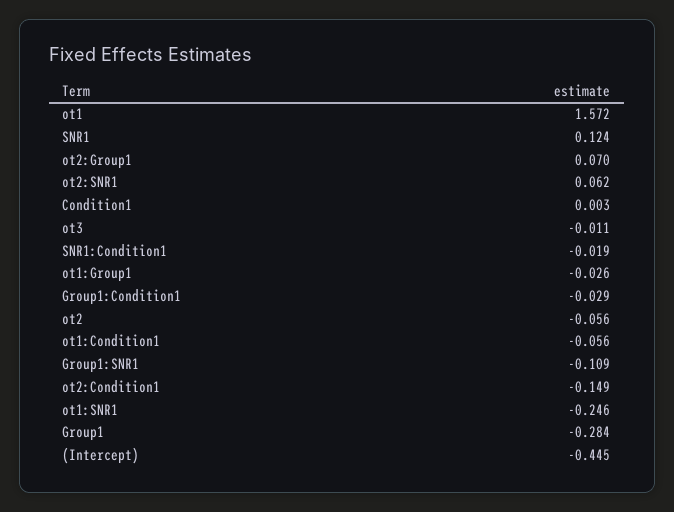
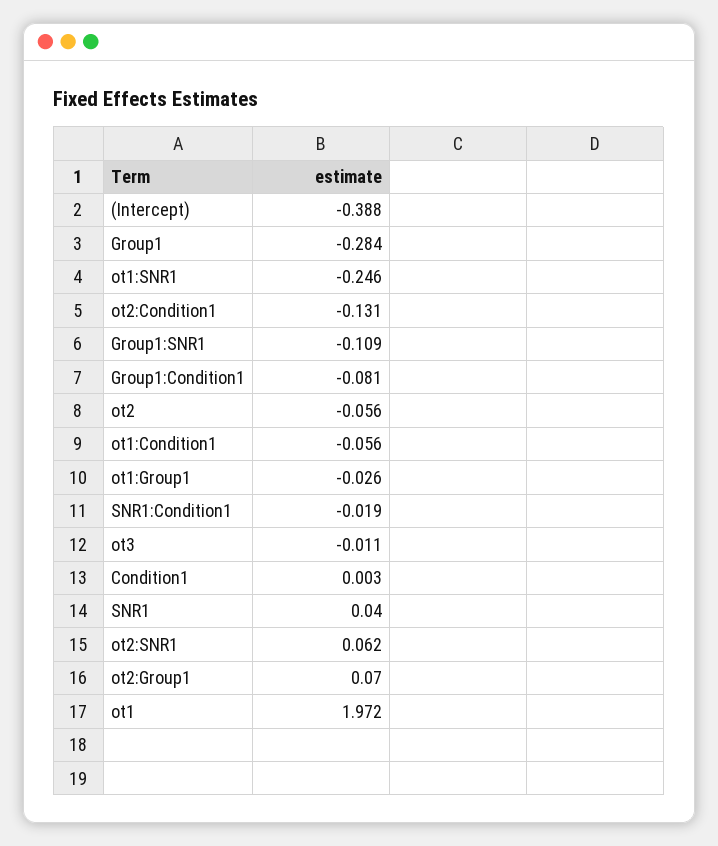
  {
-   "ot1": 1.572,
+   "ot1": 1.972,
-   "SNR1": 0.124,
+   "SNR1": 0.04,
    "ot2:Group1": 0.07,
    "ot2:SNR1": 0.062,
    "Condition1": 0.003,
    "ot3": -0.011,
    "SNR1:Condition1": -0.019,
    "ot1:Group1": -0.026,
-   "Group1:Condition1": -0.029,
+   "Group1:Condition1": -0.081,
    "ot2": -0.056,
    "ot1:Condition1": -0.056,
    "Group1:SNR1": -0.109,
-   "ot2:Condition1": -0.149,
+   "ot2:Condition1": -0.131,
    "ot1:SNR1": -0.246,
    "Group1": -0.284,
-   "(Intercept)": -0.445
+   "(Intercept)": -0.388
  }

